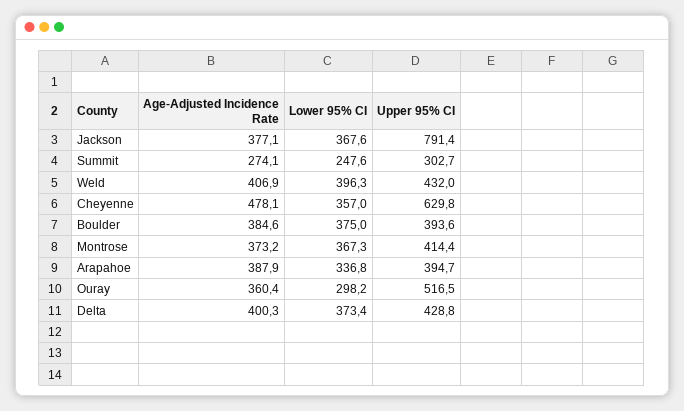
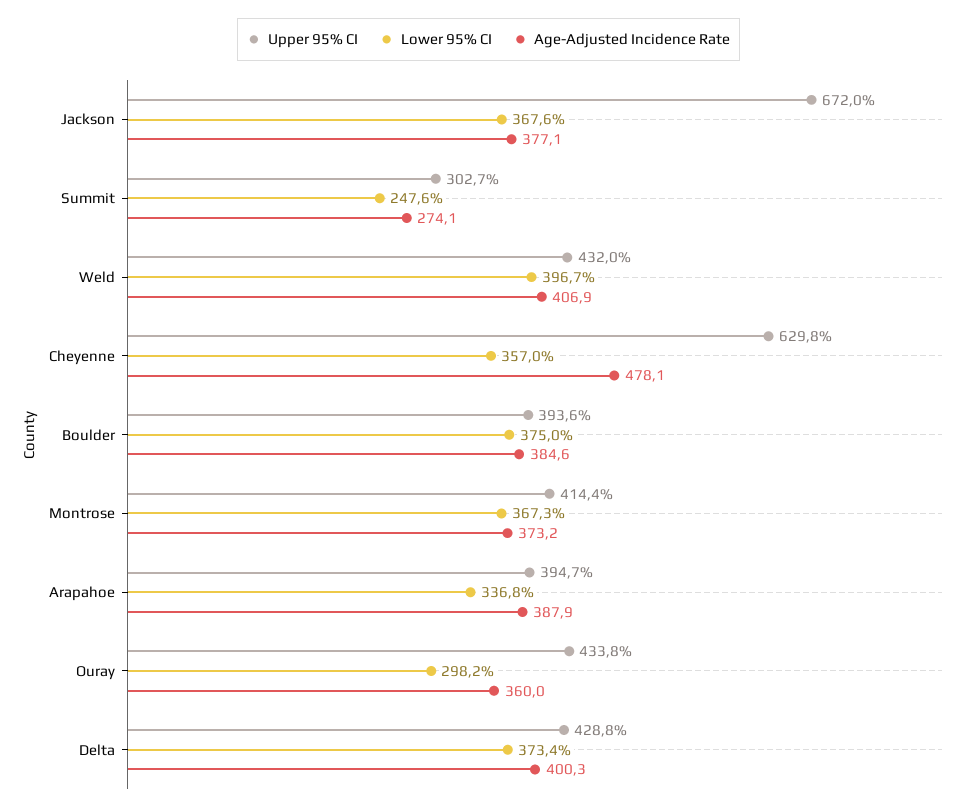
  {
    "Age-Adjusted Incidence Rate": {
      "Jackson": 377.1,
      "Summit": 274.1,
      "Weld": 406.9,
      "Cheyenne": 478.1,
      "Boulder": 384.6,
      "Montrose": 373.2,
      "Arapahoe": 387.9,
-     "Ouray": 360.4,
+     "Ouray": 360,
      "Delta": 400.3
    },
    "Lower 95% CI": {
      "Jackson": 367.6,
      "Summit": 247.6,
-     "Weld": 396.3,
+     "Weld": 396.7,
      "Cheyenne": 357,
      "Boulder": 375,
      "Montrose": 367.3,
      "Arapahoe": 336.8,
      "Ouray": 298.2,
      "Delta": 373.4
    },
    "Upper 95% CI": {
-     "Jackson": 791.4,
+     "Jackson": 672,
      "Summit": 302.7,
      "Weld": 432,
      "Cheyenne": 629.8,
      "Boulder": 393.6,
      "Montrose": 414.4,
      "Arapahoe": 394.7,
-     "Ouray": 516.5,
+     "Ouray": 433.8,
      "Delta": 428.8
    }
  }

